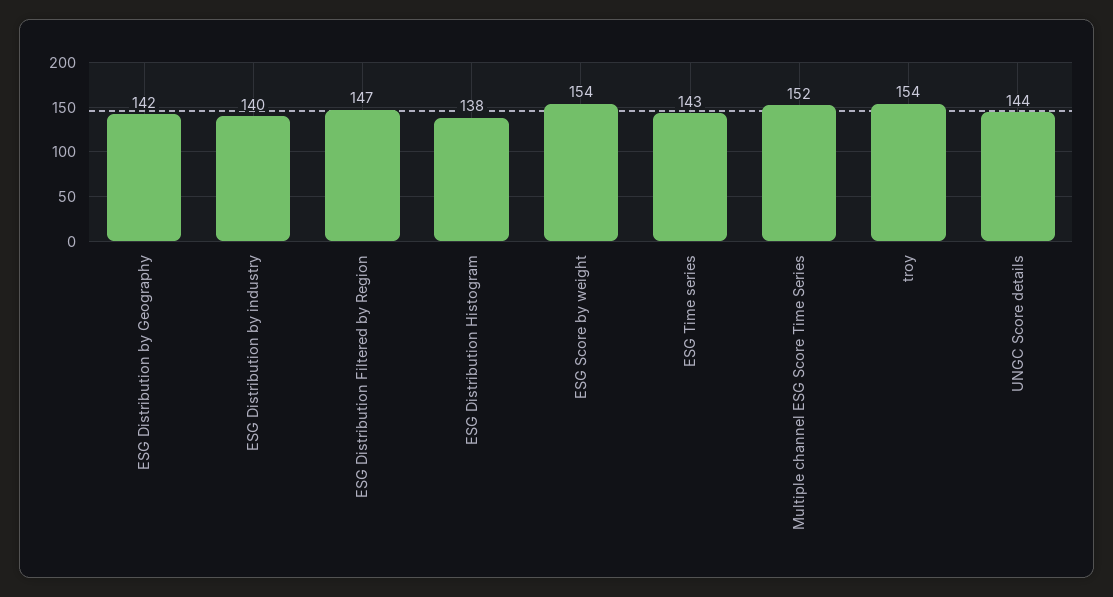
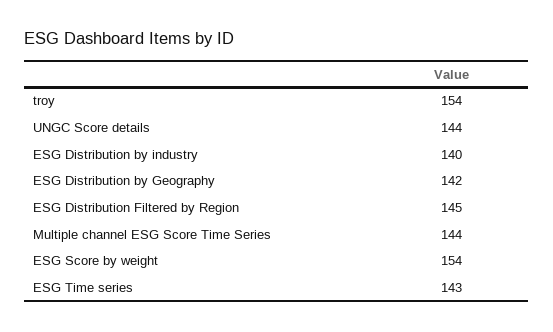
  {
    "ESG Distribution by Geography": 142,
    "ESG Distribution by industry": 140,
-   "ESG Distribution Filtered by Region": 147,
+   "ESG Distribution Filtered by Region": 145,
-   "ESG Distribution Histogram": 138,
    "ESG Score by weight": 154,
    "ESG Time series": 143,
-   "Multiple channel ESG Score Time Series": 152,
+   "Multiple channel ESG Score Time Series": 144,
    "troy": 154,
    "UNGC Score details": 144
  }

